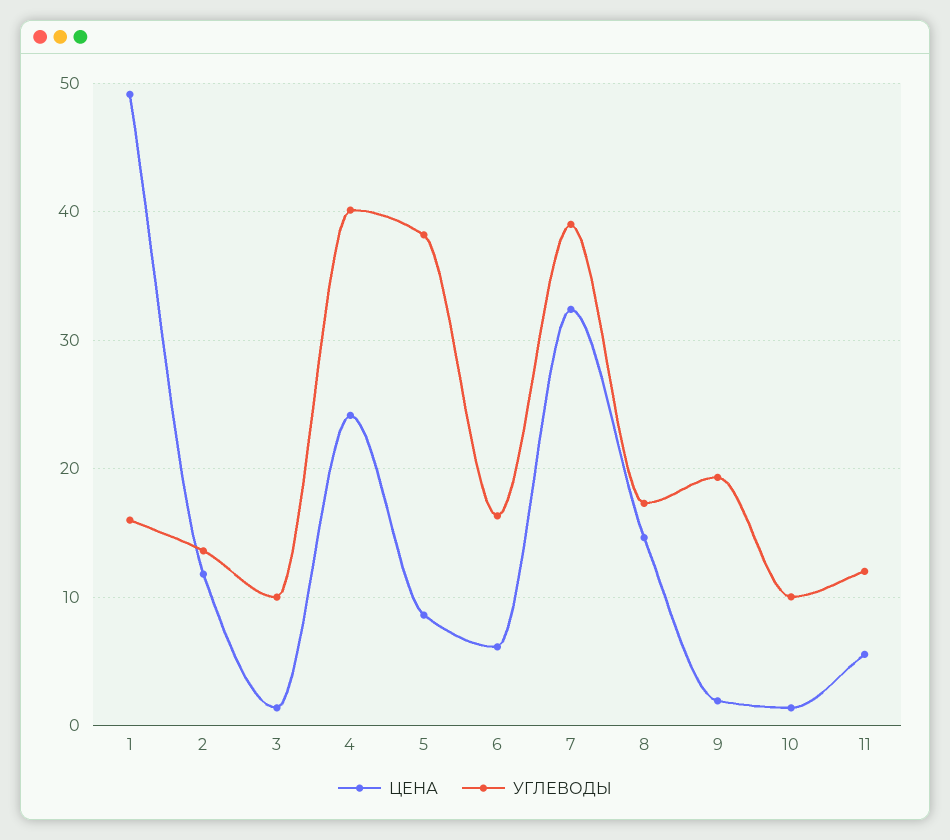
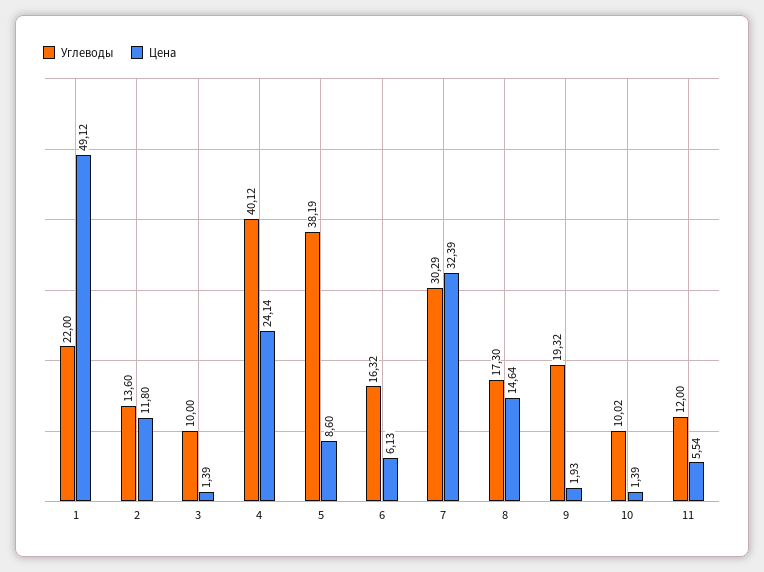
  {
    "ЦЕНА": {
      "1": 49.12,
      "2": 11.8,
      "3": 1.39,
      "4": 24.14,
      "5": 8.6,
      "6": 6.13,
      "7": 32.39,
      "8": 14.64,
      "9": 1.93,
      "10": 1.39,
      "11": 5.54
    },
    "УГЛЕВОДЫ": {
-     "1": 16,
+     "1": 22,
      "2": 13.6,
      "3": 10,
      "4": 40.12,
      "5": 38.19,
      "6": 16.32,
-     "7": 39,
+     "7": 30.29,
      "8": 17.3,
      "9": 19.32,
      "10": 10.02,
      "11": 12
    }
  }

